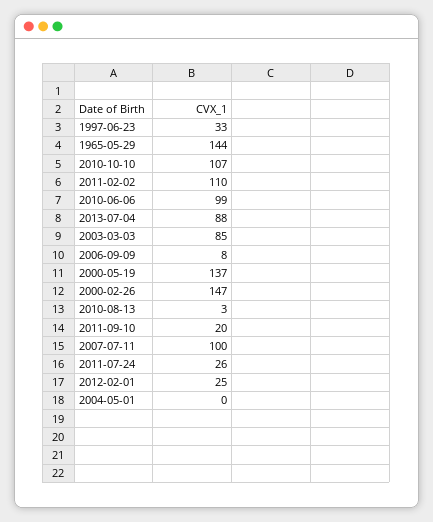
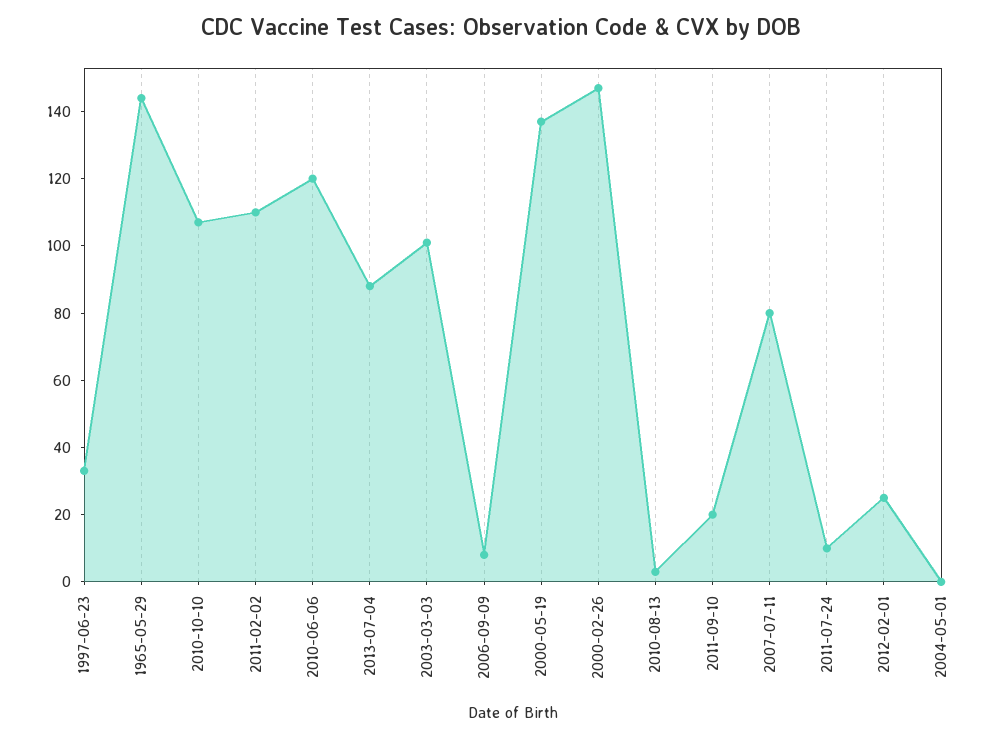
  {
    "1997-06-23": 33,
    "1965-05-29": 144,
    "2010-10-10": 107,
    "2011-02-02": 110,
-   "2010-06-06": 99,
+   "2010-06-06": 120,
    "2013-07-04": 88,
-   "2003-03-03": 85,
+   "2003-03-03": 100,
    "2006-09-09": 8,
    "2000-05-19": 137,
    "2000-02-26": 147,
    "2010-08-13": 3,
    "2011-09-10": 20,
-   "2007-07-11": 100,
+   "2007-07-11": 80,
-   "2011-07-24": 26,
+   "2011-07-24": 10,
    "2012-02-01": 25,
    "2004-05-01": 0
  }

